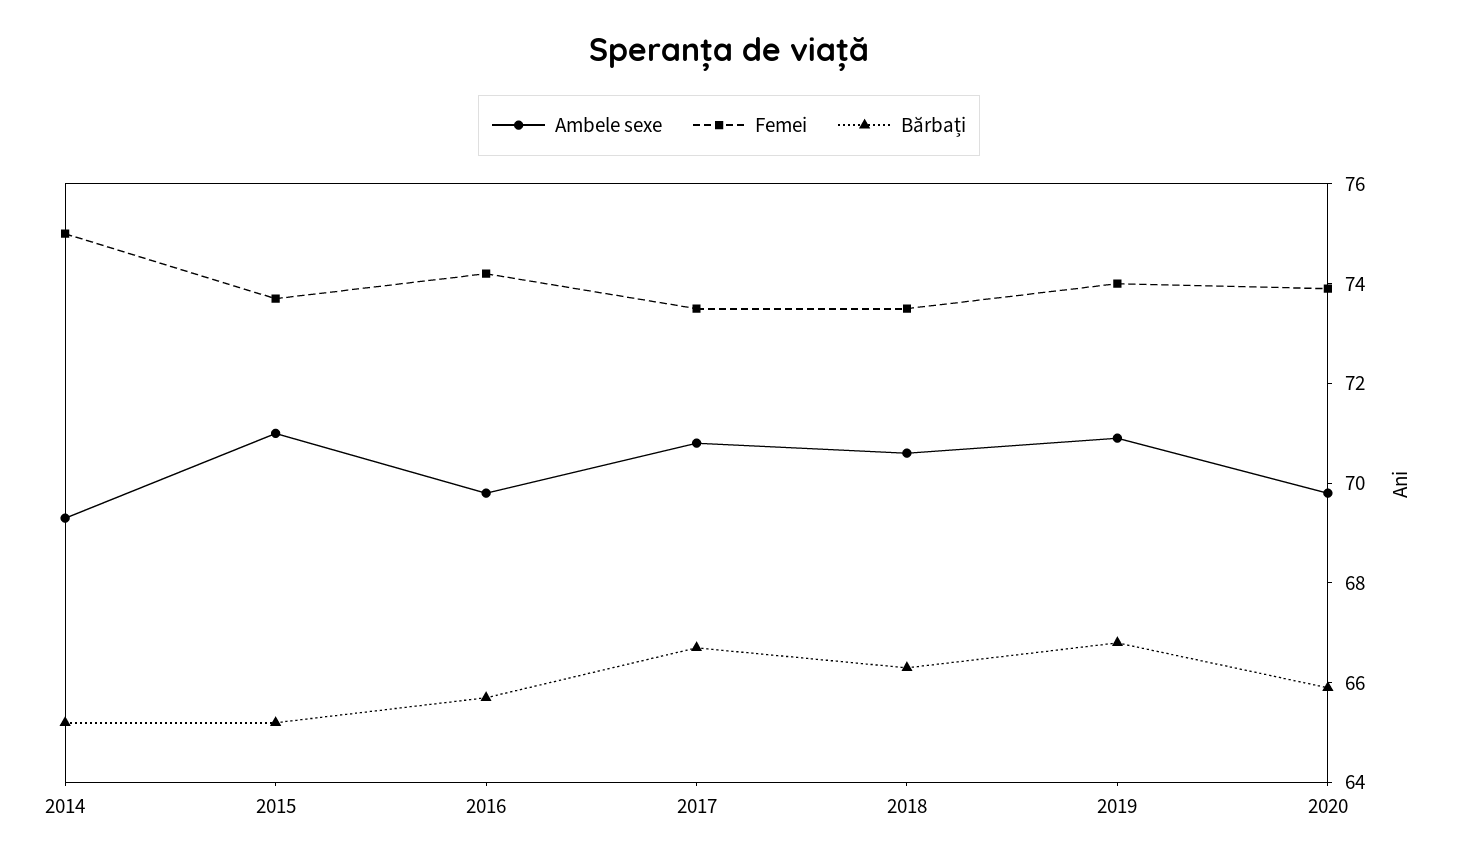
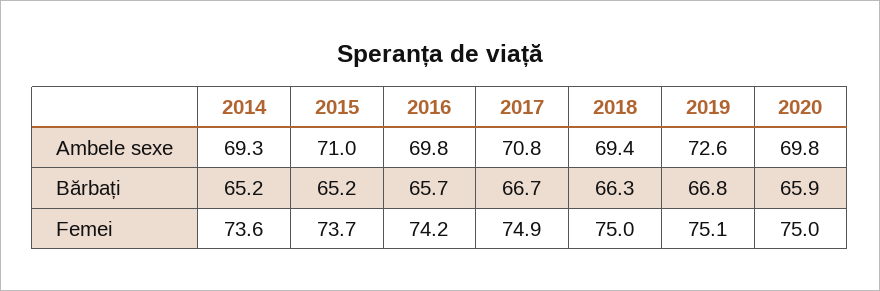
  {
    "Ambele sexe": {
      "2014": 69.3,
      "2015": 71,
      "2016": 69.8,
      "2017": 70.8,
-     "2018": 70.5,
+     "2018": 69.4,
-     "2019": 71,
+     "2019": 72.6,
      "2020": 69.8
    },
    "Femei": {
-     "2014": 75,
+     "2014": 73.6,
      "2015": 73.7,
      "2016": 74.2,
-     "2017": 73.5,
+     "2017": 74.9,
-     "2018": 73.5,
+     "2018": 75,
-     "2019": 74,
+     "2019": 75.1,
-     "2020": 74
+     "2020": 75
    },
    "Bărbați": {
      "2014": 65.2,
      "2015": 65.2,
      "2016": 65.7,
      "2017": 66.7,
      "2018": 66.3,
      "2019": 66.8,
      "2020": 65.9
    }
  }

